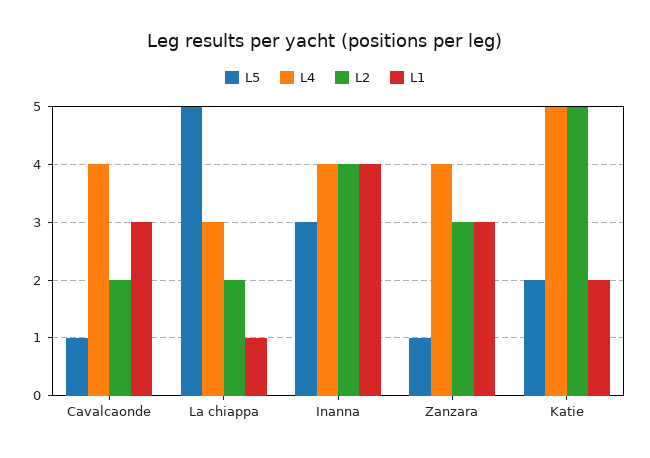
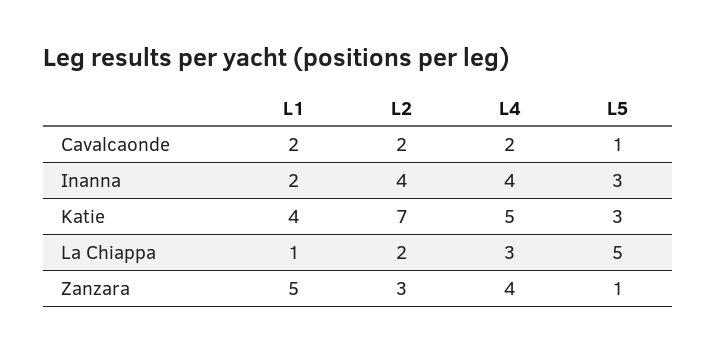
  {
    "L5": {
      "Cavalcaonde": 1,
      "La chiappa": 5,
      "Inanna": 3,
      "Zanzara": 1,
-     "Katie": 2
+     "Katie": 3
    },
    "L4": {
-     "Cavalcaonde": 4,
+     "Cavalcaonde": 2,
      "La chiappa": 3,
      "Inanna": 4,
      "Zanzara": 4,
      "Katie": 5
    },
    "L2": {
      "Cavalcaonde": 2,
      "La chiappa": 2,
      "Inanna": 4,
      "Zanzara": 3,
-     "Katie": 5
+     "Katie": 7
    },
    "L1": {
-     "Cavalcaonde": 3,
+     "Cavalcaonde": 2,
      "La chiappa": 1,
-     "Inanna": 4,
+     "Inanna": 2,
-     "Zanzara": 3,
+     "Zanzara": 5,
-     "Katie": 2
+     "Katie": 4
    }
  }

